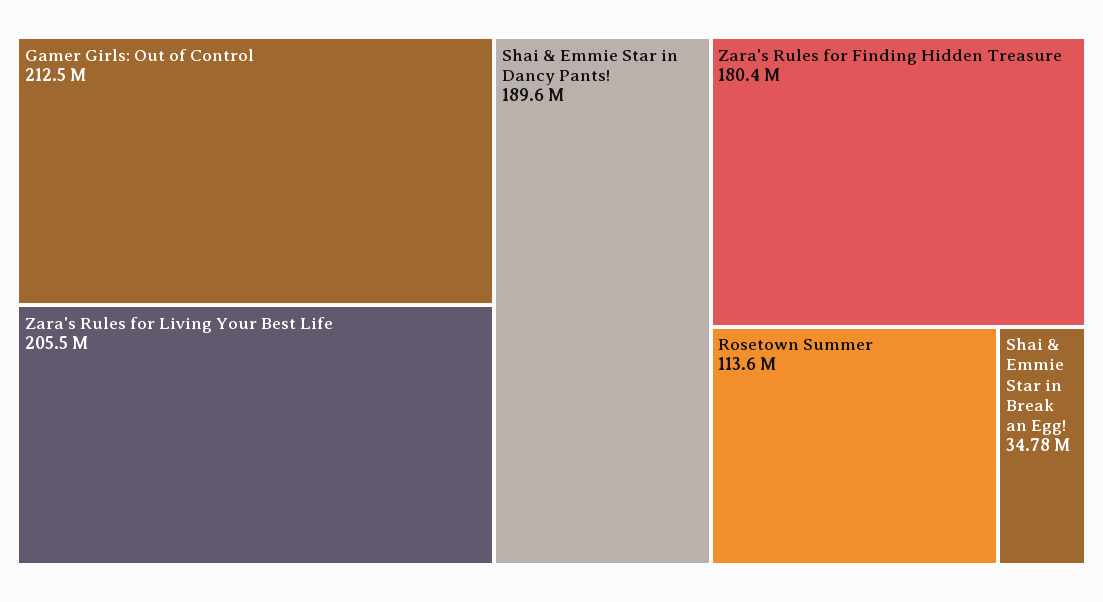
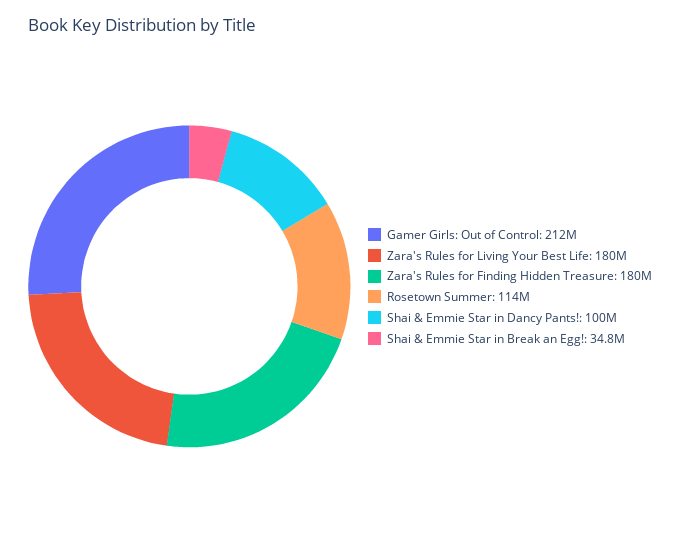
  {
    "Gamer Girls: Out of Control": 212500000,
-   "Zara's Rules for Living Your Best Life": 205500000,
+   "Zara's Rules for Living Your Best Life": 180000000,
-   "Shai & Emmie Star in Dancy Pants!": 189600000,
+   "Shai & Emmie Star in Dancy Pants!": 100000000,
    "Zara's Rules for Finding Hidden Treasure": 180400000,
    "Rosetown Summer": 113600000,
    "Shai & Emmie Star in Break an Egg!": 34780000
  }

